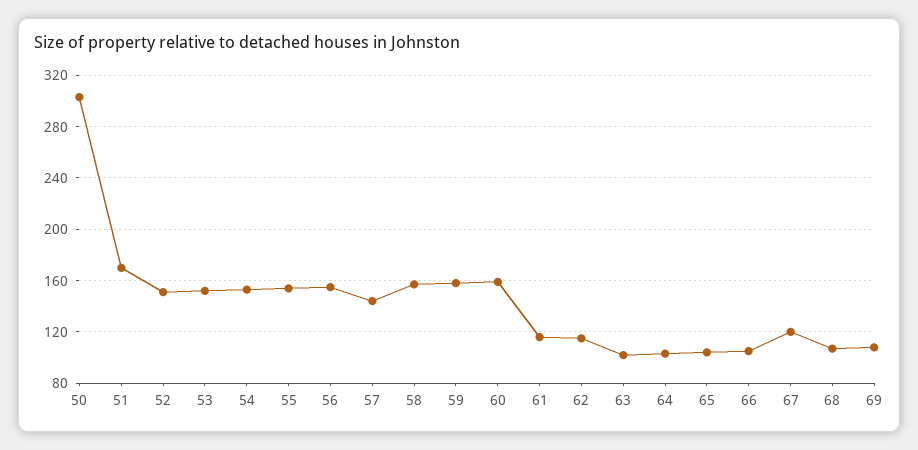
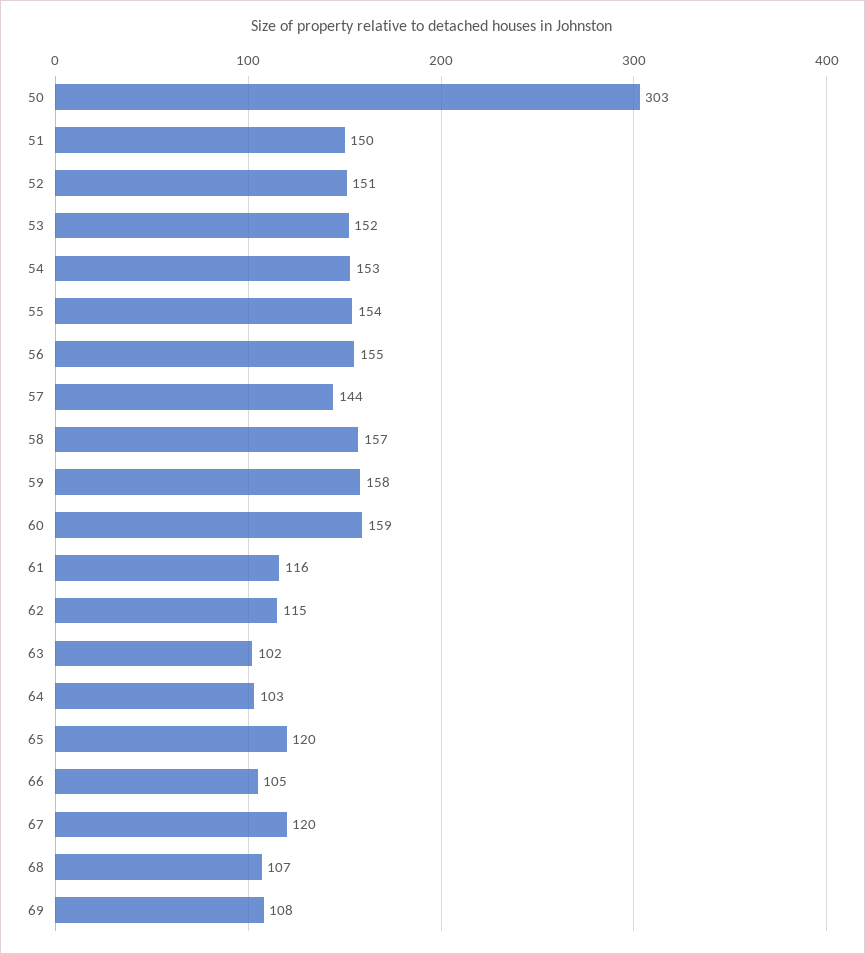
  {
    "50": 303,
-   "51": 170,
+   "51": 150,
    "52": 151,
    "53": 152,
    "54": 153,
    "55": 154,
    "56": 155,
    "57": 144,
    "58": 157,
    "59": 158,
    "60": 159,
    "61": 116,
    "62": 115,
    "63": 102,
    "64": 103,
-   "65": 105,
+   "65": 120,
    "66": 105,
    "67": 120,
    "68": 107,
    "69": 108
  }

